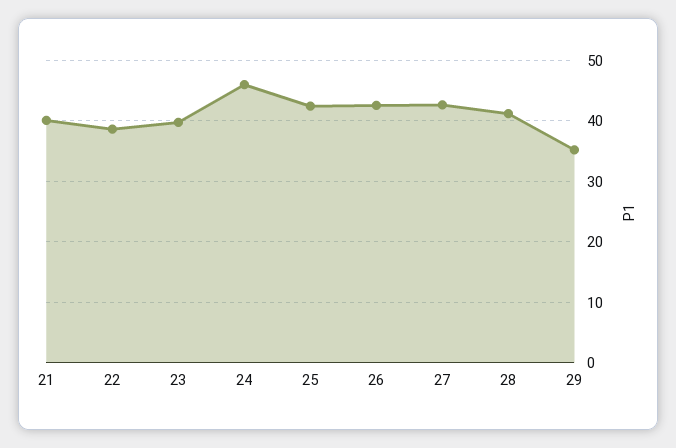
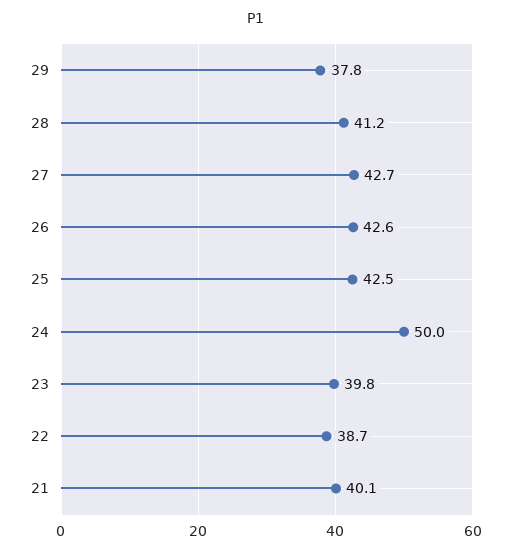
  {
    "21": 40.1,
    "22": 38.7,
    "23": 39.8,
-   "24": 46,
+   "24": 50,
    "25": 42.5,
    "26": 42.6,
    "27": 42.7,
    "28": 41.2,
-   "29": 35
+   "29": 37.8
  }

